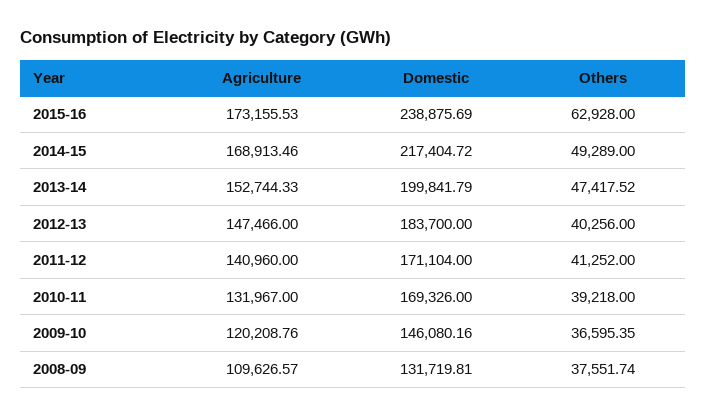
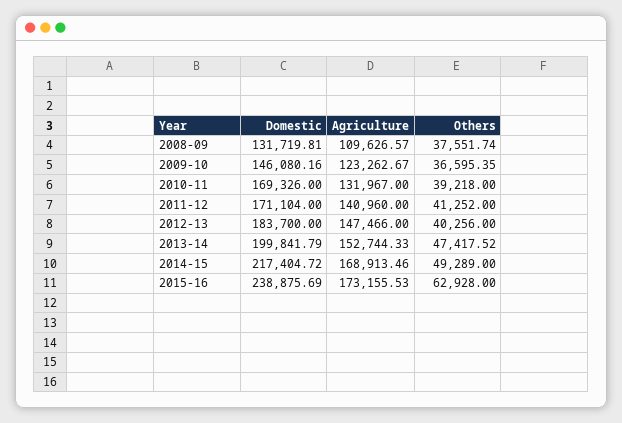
  {
    "Agriculture": {
      "2015-16": 173155.53,
      "2014-15": 168913.46,
      "2013-14": 152744.33,
      "2012-13": 147466,
      "2011-12": 140960,
      "2010-11": 131967,
-     "2009-10": 120208.76,
+     "2009-10": 123262.67,
      "2008-09": 109626.57
    },
    "Domestic": {
      "2015-16": 238875.69,
      "2014-15": 217404.72,
      "2013-14": 199841.79,
      "2012-13": 183700,
      "2011-12": 171104,
      "2010-11": 169326,
      "2009-10": 146080.16,
      "2008-09": 131719.81
    },
    "Others": {
      "2015-16": 62928,
      "2014-15": 49289,
      "2013-14": 47417.52,
      "2012-13": 40256,
      "2011-12": 41252,
      "2010-11": 39218,
      "2009-10": 36595.35,
      "2008-09": 37551.74
    }
  }

